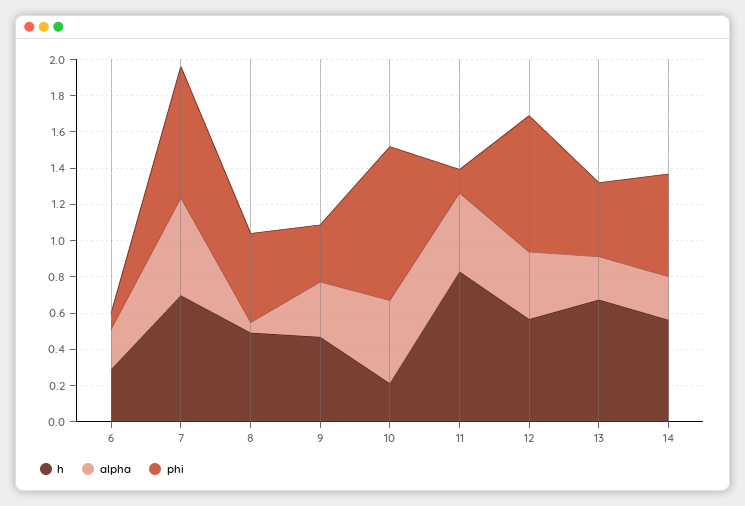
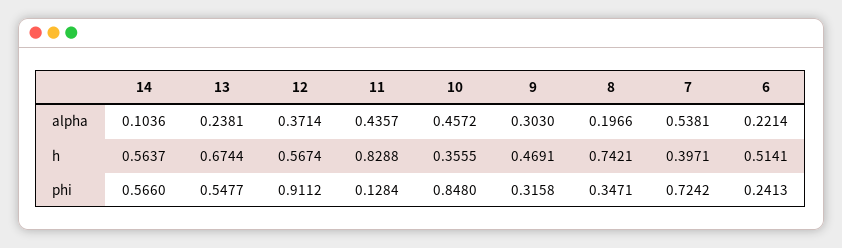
  {
    "h": {
-     "6": 0.3,
+     "6": 0.5141,
-     "7": 0.7,
+     "7": 0.3971,
-     "8": 0.5,
+     "8": 0.7421,
      "9": 0.4691,
-     "10": 0.2,
+     "10": 0.3555,
      "11": 0.8288,
      "12": 0.5674,
      "13": 0.6744,
      "14": 0.5637
    },
    "alpha": {
      "6": 0.2214,
      "7": 0.5381,
-     "8": 0.05,
+     "8": 0.1966,
      "9": 0.303,
      "10": 0.4572,
      "11": 0.4357,
      "12": 0.3714,
      "13": 0.2381,
-     "14": 0.25
+     "14": 0.1036
    },
    "phi": {
-     "6": 0.1,
+     "6": 0.2413,
      "7": 0.7242,
-     "8": 0.5,
+     "8": 0.3471,
      "9": 0.3158,
      "10": 0.848,
      "11": 0.1284,
-     "12": 0.75,
+     "12": 0.9112,
-     "13": 0.4,
+     "13": 0.5477,
      "14": 0.566
    }
  }

